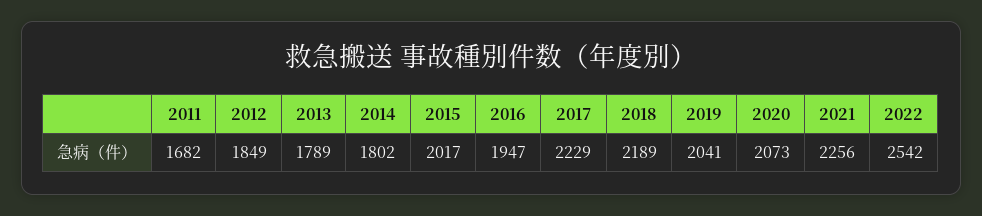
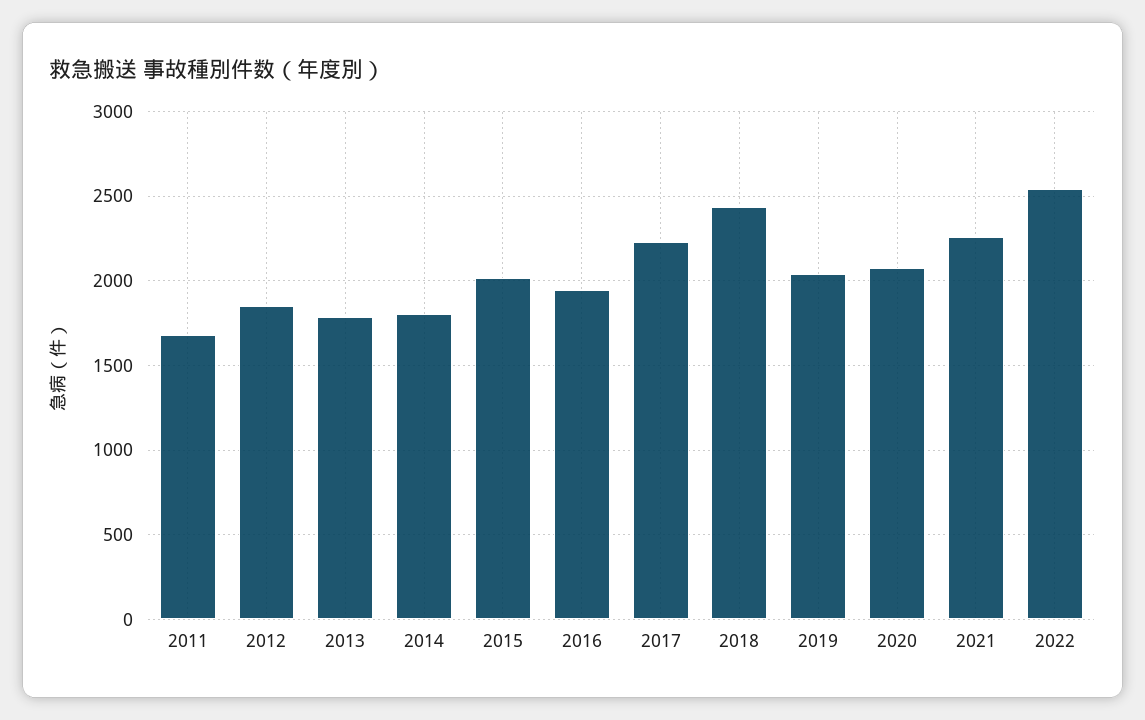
  {
    "2011": 1682,
    "2012": 1849,
    "2013": 1789,
    "2014": 1802,
    "2015": 2017,
    "2016": 1947,
    "2017": 2229,
-   "2018": 2189,
+   "2018": 2450,
    "2019": 2041,
    "2020": 2073,
    "2021": 2256,
    "2022": 2542
  }

